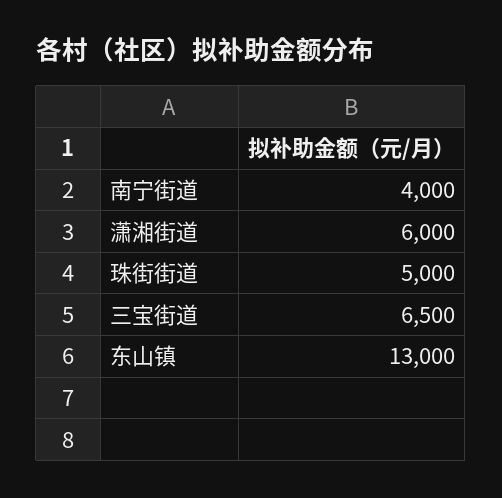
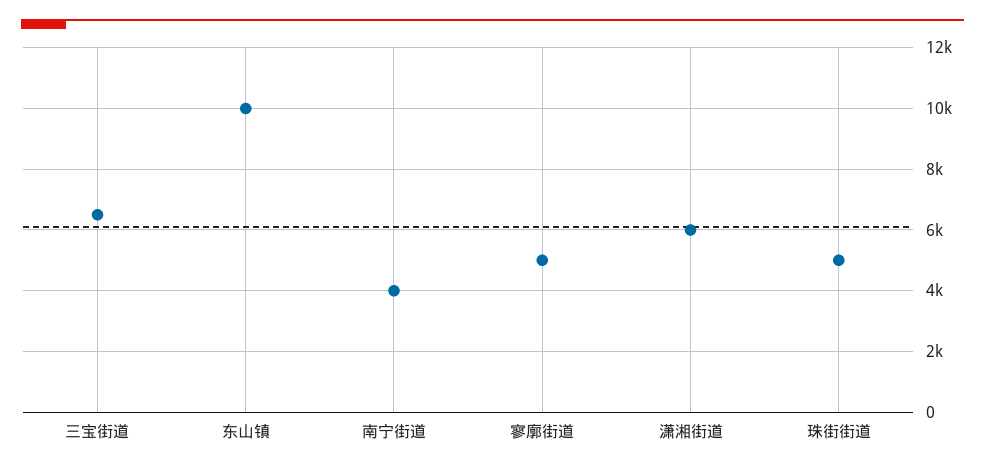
  {
    "南宁街道": 4000,
    "潇湘街道": 6000,
    "珠街街道": 5000,
    "三宝街道": 6500,
-   "东山镇": 13000
+   "东山镇": 10000,
+   "寥廓街道": 5000
  }

